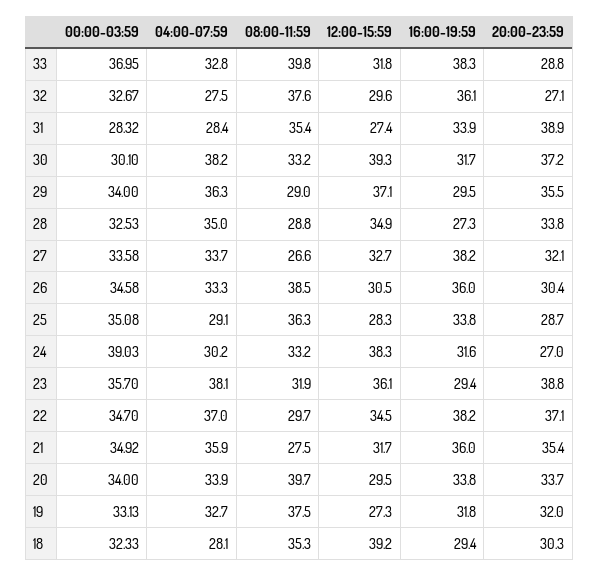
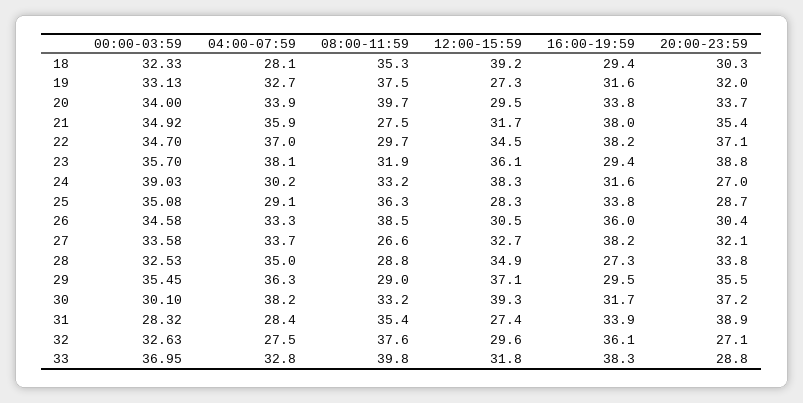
  {
    "00:00-03:59": {
      "33": 36.95,
-     "32": 32.67,
+     "32": 32.63,
      "31": 28.32,
      "30": 30.1,
-     "29": 34,
+     "29": 35.45,
      "28": 32.53,
      "27": 33.58,
      "26": 34.58,
      "25": 35.08,
      "24": 39.03,
      "23": 35.7,
      "22": 34.7,
      "21": 34.92,
      "20": 34,
      "19": 33.13,
      "18": 32.33
    },
    "04:00-07:59": {
      "33": 32.8,
      "32": 27.5,
      "31": 28.4,
      "30": 38.2,
      "29": 36.3,
      "28": 35,
      "27": 33.7,
      "26": 33.3,
      "25": 29.1,
      "24": 30.2,
      "23": 38.1,
      "22": 37,
      "21": 35.9,
      "20": 33.9,
      "19": 32.7,
      "18": 28.1
    },
    "08:00-11:59": {
      "33": 39.8,
      "32": 37.6,
      "31": 35.4,
      "30": 33.2,
      "29": 29,
      "28": 28.8,
      "27": 26.6,
      "26": 38.5,
      "25": 36.3,
      "24": 33.2,
      "23": 31.9,
      "22": 29.7,
      "21": 27.5,
      "20": 39.7,
      "19": 37.5,
      "18": 35.3
    },
    "12:00-15:59": {
      "33": 31.8,
      "32": 29.6,
      "31": 27.4,
      "30": 39.3,
      "29": 37.1,
      "28": 34.9,
      "27": 32.7,
      "26": 30.5,
      "25": 28.3,
      "24": 38.3,
      "23": 36.1,
      "22": 34.5,
      "21": 31.7,
      "20": 29.5,
      "19": 27.3,
      "18": 39.2
    },
    "16:00-19:59": {
      "33": 38.3,
      "32": 36.1,
      "31": 33.9,
      "30": 31.7,
      "29": 29.5,
      "28": 27.3,
      "27": 38.2,
      "26": 36,
      "25": 33.8,
      "24": 31.6,
      "23": 29.4,
      "22": 38.2,
-     "21": 36,
+     "21": 38,
      "20": 33.8,
-     "19": 31.8,
+     "19": 31.6,
      "18": 29.4
    },
    "20:00-23:59": {
      "33": 28.8,
      "32": 27.1,
      "31": 38.9,
      "30": 37.2,
      "29": 35.5,
      "28": 33.8,
      "27": 32.1,
      "26": 30.4,
      "25": 28.7,
      "24": 27,
      "23": 38.8,
      "22": 37.1,
      "21": 35.4,
      "20": 33.7,
      "19": 32,
      "18": 30.3
    }
  }

